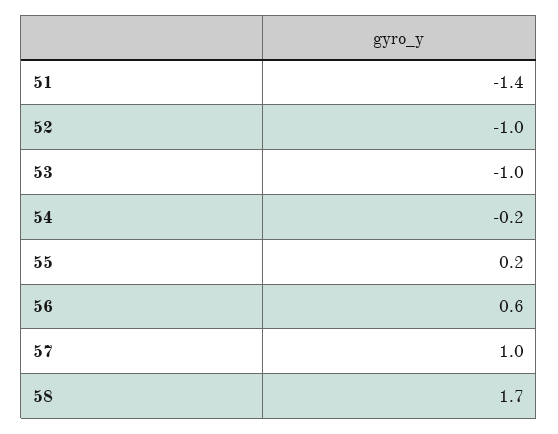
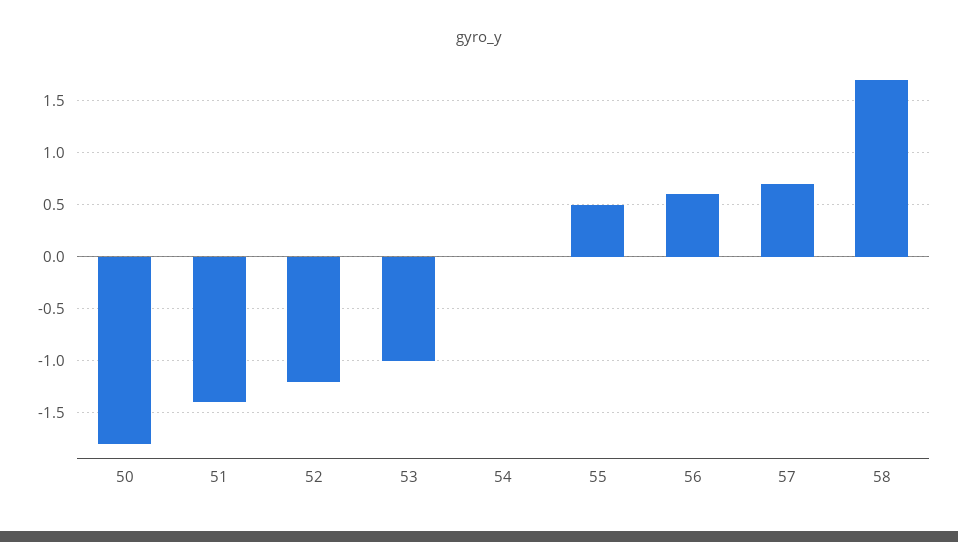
  {
    "51": -1.4,
-   "52": -1,
+   "52": -1.2,
    "53": -1,
-   "54": -0.2,
+   "54": 0,
-   "55": 0.2,
+   "55": 0.5,
    "56": 0.6,
-   "57": 1,
+   "57": 0.7,
-   "58": 1.7
+   "58": 1.7,
+   "50": -1.8
  }

